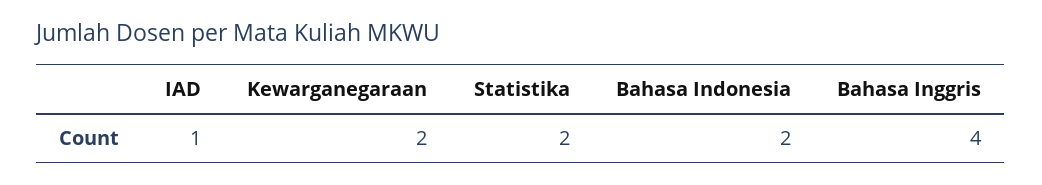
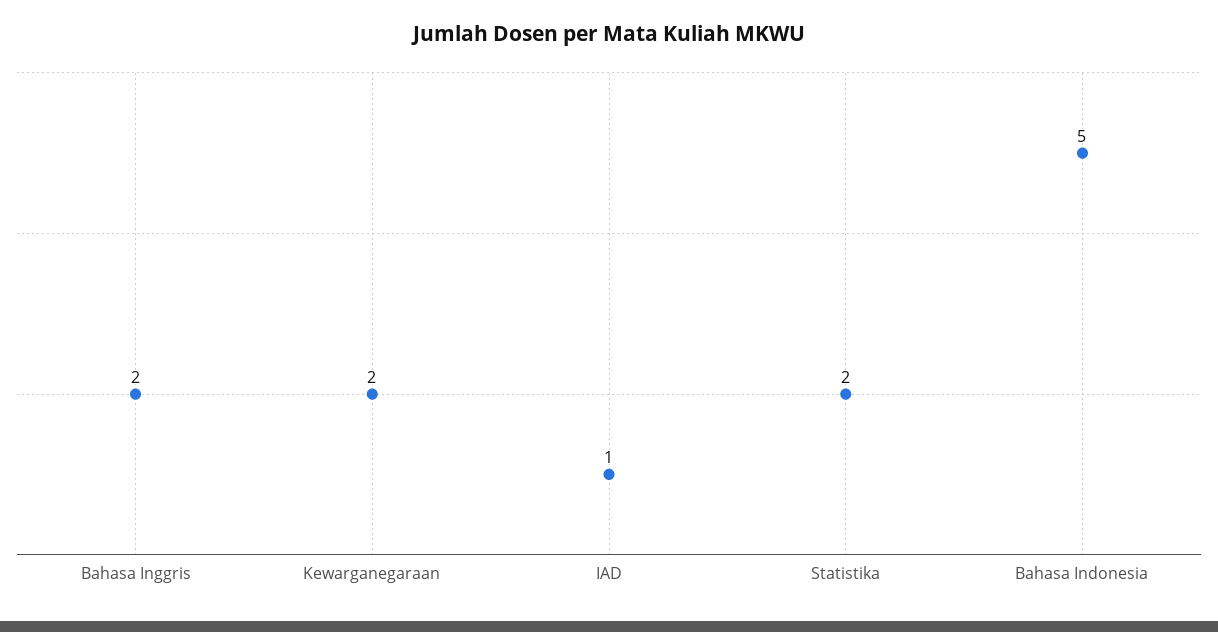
  {
    "IAD": 1,
    "Kewarganegaraan": 2,
    "Statistika": 2,
-   "Bahasa Indonesia": 2,
+   "Bahasa Indonesia": 5,
-   "Bahasa Inggris": 4
+   "Bahasa Inggris": 2
  }

